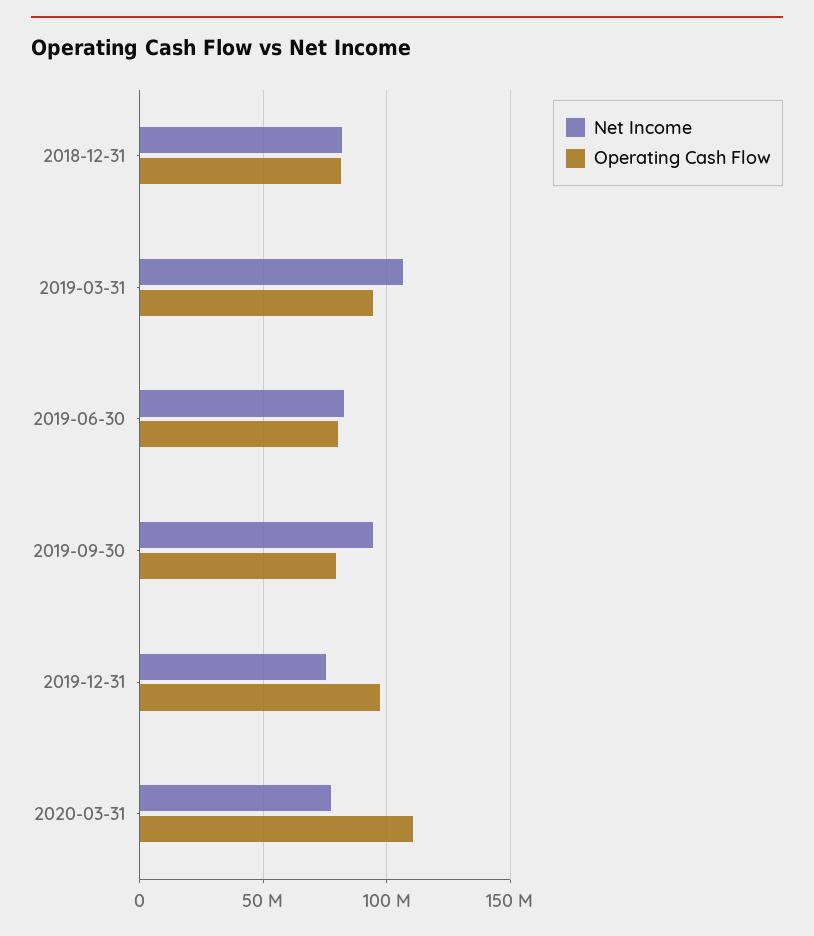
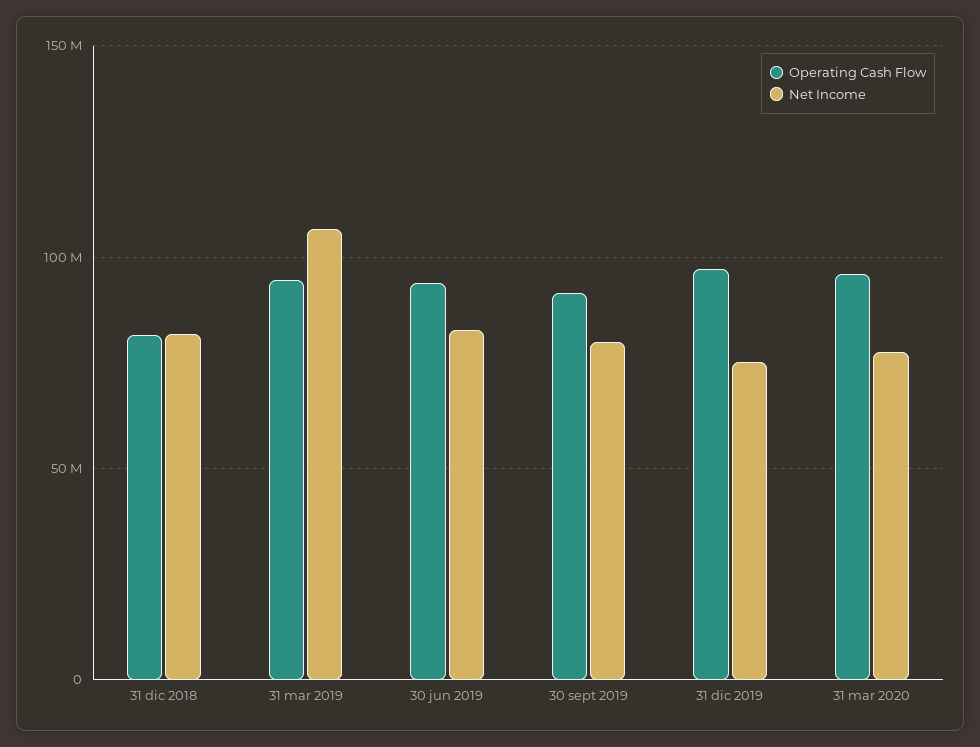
  {
    "Net Income": {
      "2018-12-31": 80000000,
      "2019-03-31": 105000000,
      "2019-06-30": 85000000,
-     "2019-09-30": 95000000,
+     "2019-09-30": 80000000,
      "2019-12-31": 75000000,
      "2020-03-31": 80000000
    },
    "Operating Cash Flow": {
      "2018-12-31": 80000000,
      "2019-03-31": 95000000,
-     "2019-06-30": 80000000,
+     "2019-06-30": 95000000,
-     "2019-09-30": 80000000,
+     "2019-09-30": 90000000,
      "2019-12-31": 95000000,
-     "2020-03-31": 110000000
+     "2020-03-31": 95000000
    }
  }

